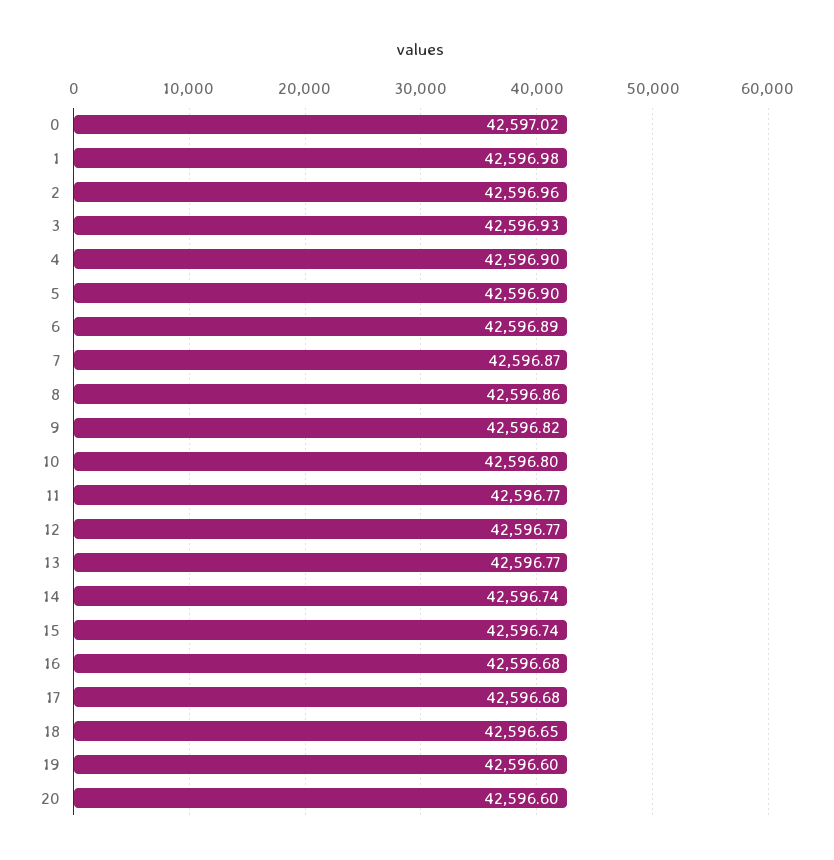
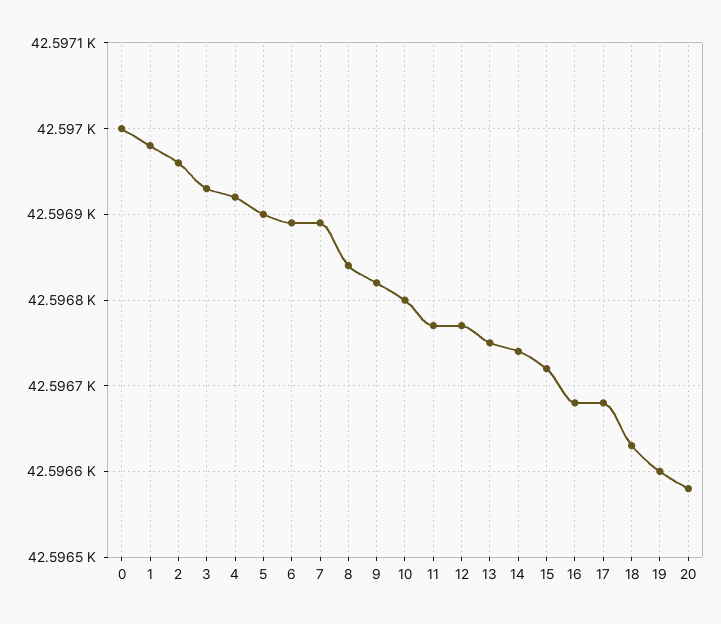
  {
-   "0": 42597.02,
+   "0": 42597,
    "1": 42596.98,
    "2": 42596.96,
    "3": 42596.93,
-   "4": 42596.9,
+   "4": 42596.92,
    "5": 42596.9,
    "6": 42596.89,
-   "7": 42596.87,
+   "7": 42596.89,
-   "8": 42596.86,
+   "8": 42596.84,
    "9": 42596.82,
    "10": 42596.8,
    "11": 42596.77,
    "12": 42596.77,
-   "13": 42596.77,
+   "13": 42596.75,
    "14": 42596.74,
-   "15": 42596.74,
+   "15": 42596.72,
    "16": 42596.68,
    "17": 42596.68,
-   "18": 42596.65,
+   "18": 42596.63,
    "19": 42596.6,
-   "20": 42596.6
+   "20": 42596.58
  }

